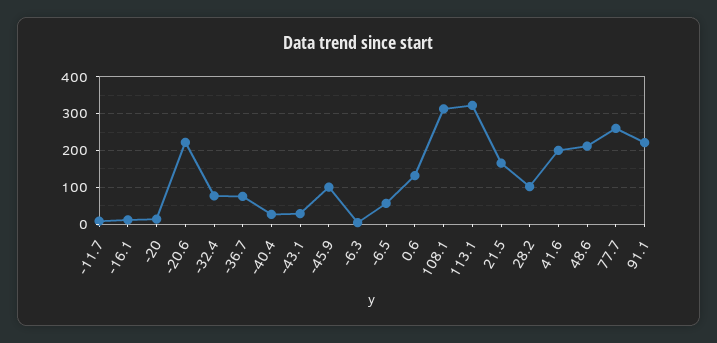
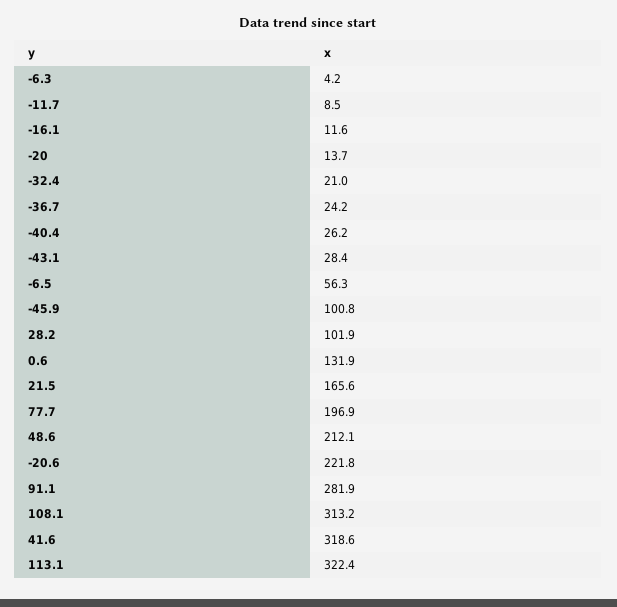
  {
    "-11.7": 8.5,
    "-16.1": 11.6,
    "-20": 13.7,
    "-20.6": 221.8,
-   "-32.4": 80,
+   "-32.4": 21,
-   "-36.7": 80,
+   "-36.7": 24.2,
    "-40.4": 26.2,
    "-43.1": 28.4,
    "-45.9": 100.8,
    "-6.3": 4.2,
    "-6.5": 56.3,
    "0.6": 131.9,
    "108.1": 313.2,
    "113.1": 322.4,
    "21.5": 165.6,
    "28.2": 101.9,
-   "41.6": 200,
+   "41.6": 318.6,
    "48.6": 212.1,
-   "77.7": 260,
+   "77.7": 196.9,
-   "91.1": 220
+   "91.1": 281.9
  }

